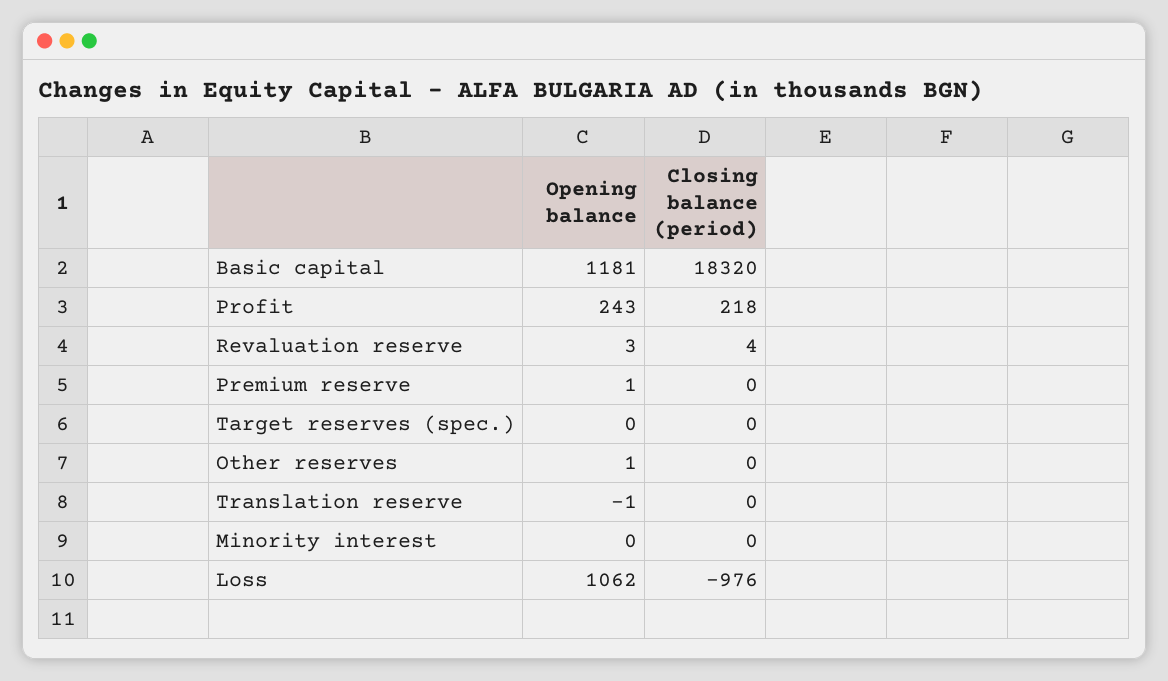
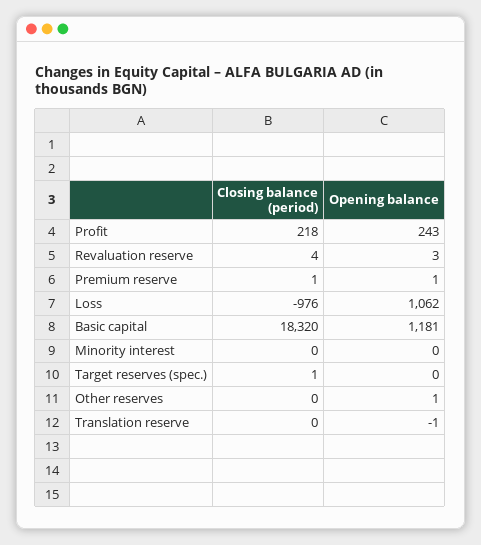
  {
    "Opening balance": {
      "Basic capital": 1181,
      "Profit": 243,
      "Revaluation reserve": 3,
      "Premium reserve": 1,
      "Target reserves (spec.)": 0,
      "Other reserves": 1,
      "Translation reserve": -1,
      "Minority interest": 0,
      "Loss": 1062
    },
    "Closing balance (period)": {
      "Basic capital": 18320,
      "Profit": 218,
      "Revaluation reserve": 4,
-     "Premium reserve": 0,
+     "Premium reserve": 1,
-     "Target reserves (spec.)": 0,
+     "Target reserves (spec.)": 1,
      "Other reserves": 0,
      "Translation reserve": 0,
      "Minority interest": 0,
      "Loss": -976
    }
  }

